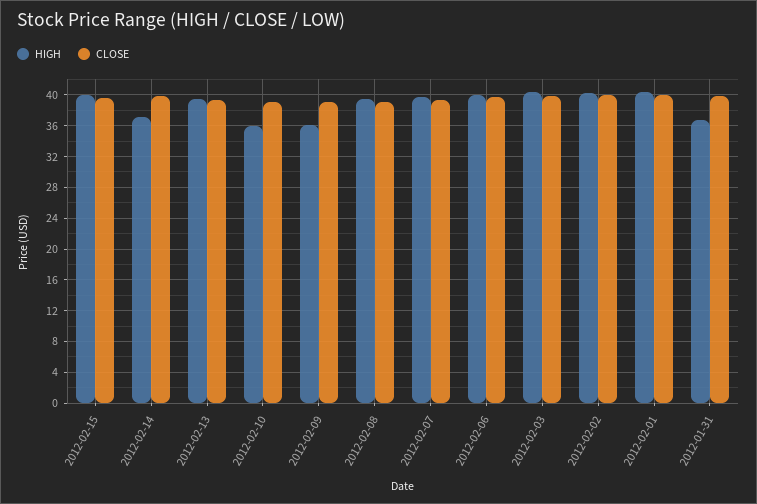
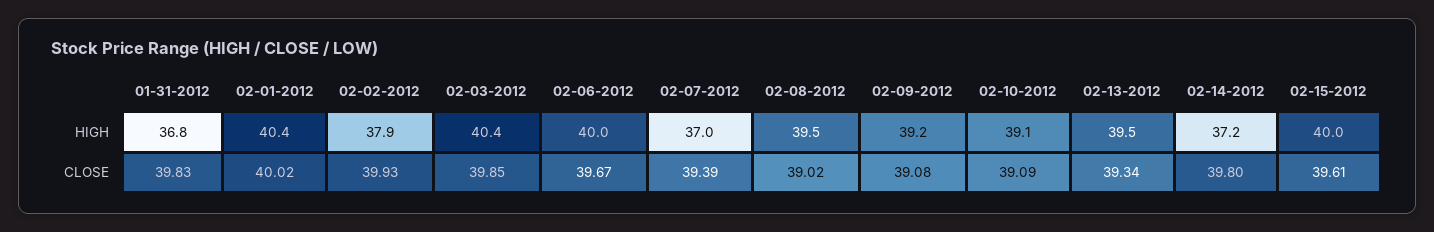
  {
    "HIGH": {
      "2012-02-15": 40,
      "2012-02-14": 37.2,
      "2012-02-13": 39.5,
-     "2012-02-10": 36,
+     "2012-02-10": 39.1,
-     "2012-02-09": 36,
+     "2012-02-09": 39.2,
      "2012-02-08": 39.5,
-     "2012-02-07": 40,
+     "2012-02-07": 37,
      "2012-02-06": 40,
      "2012-02-03": 40.4,
-     "2012-02-02": 40,
+     "2012-02-02": 37.9,
      "2012-02-01": 40.4,
      "2012-01-31": 36.8
    },
    "CLOSE": {
      "2012-02-15": 39.61,
      "2012-02-14": 39.8,
      "2012-02-13": 39.34,
      "2012-02-10": 39.09,
      "2012-02-09": 39.08,
      "2012-02-08": 39.02,
      "2012-02-07": 39.39,
      "2012-02-06": 39.67,
      "2012-02-03": 39.85,
      "2012-02-02": 39.93,
      "2012-02-01": 40.02,
      "2012-01-31": 39.83
    }
  }

